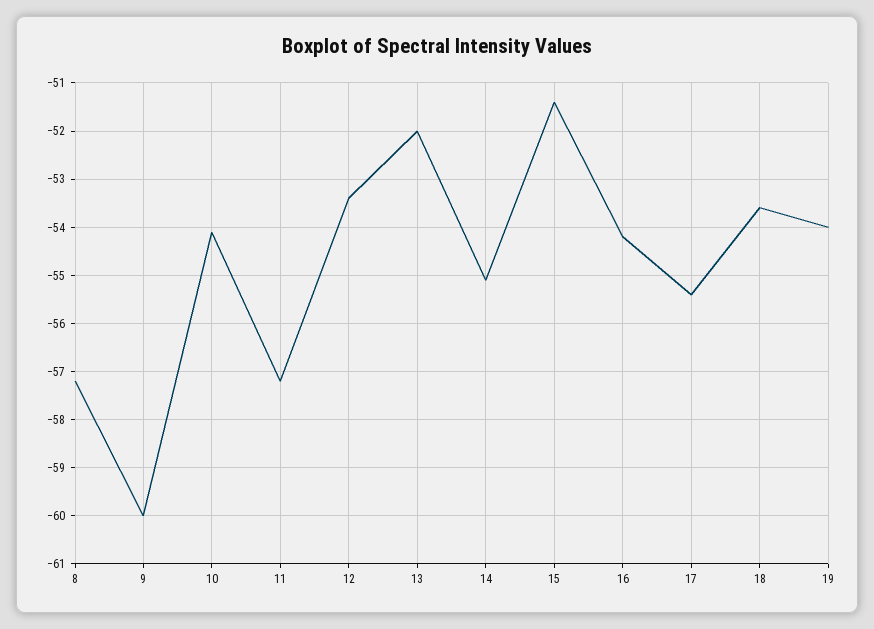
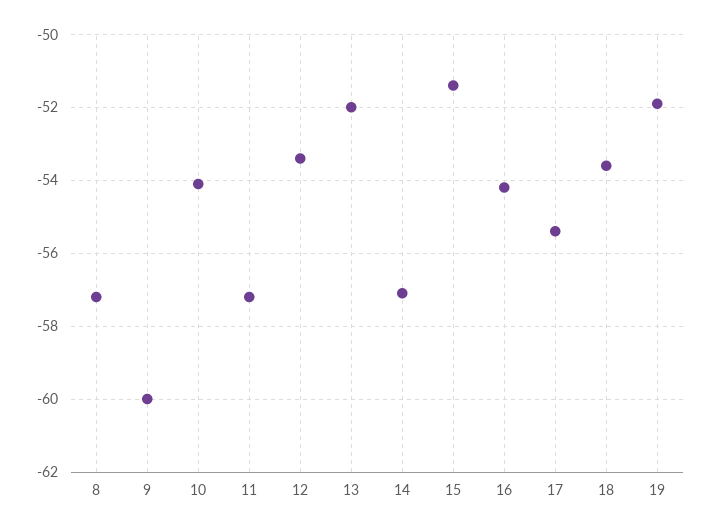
  {
    "8": -57,
    "9": -60,
    "10": -54,
    "11": -57,
    "12": -53.5,
    "13": -52,
-   "14": -55,
+   "14": -57,
    "15": -51.5,
    "16": -54,
    "17": -55.5,
    "18": -53.5,
-   "19": -54
+   "19": -52
  }

